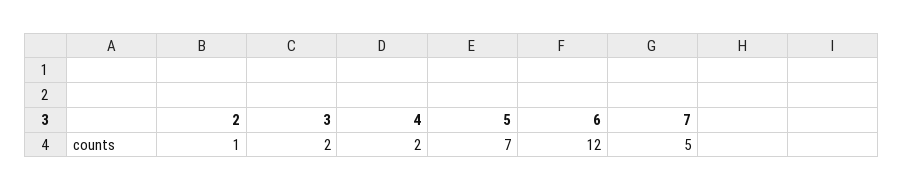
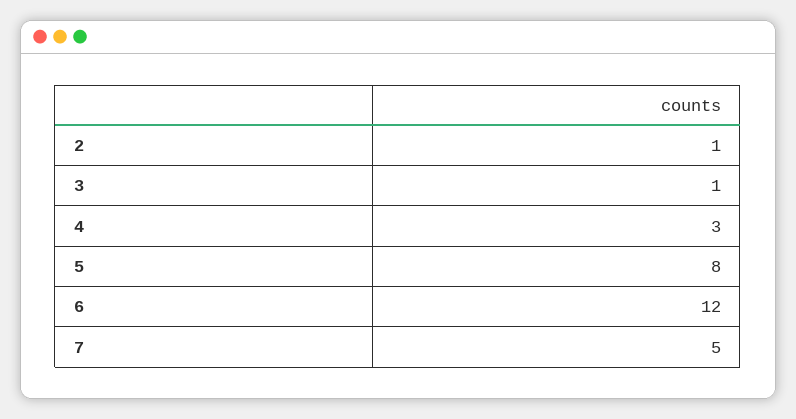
  {
    "2": 1,
-   "3": 2,
+   "3": 1,
-   "4": 2,
+   "4": 3,
-   "5": 7,
+   "5": 8,
    "6": 12,
    "7": 5
  }

